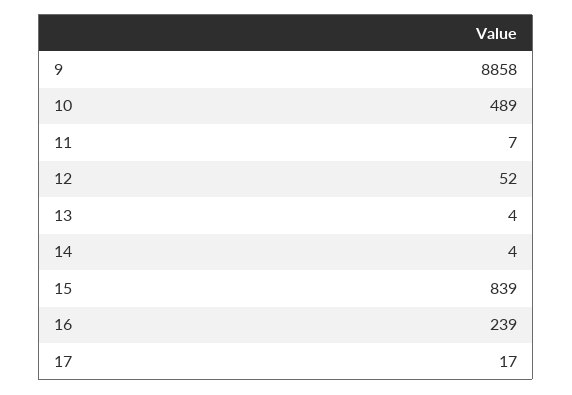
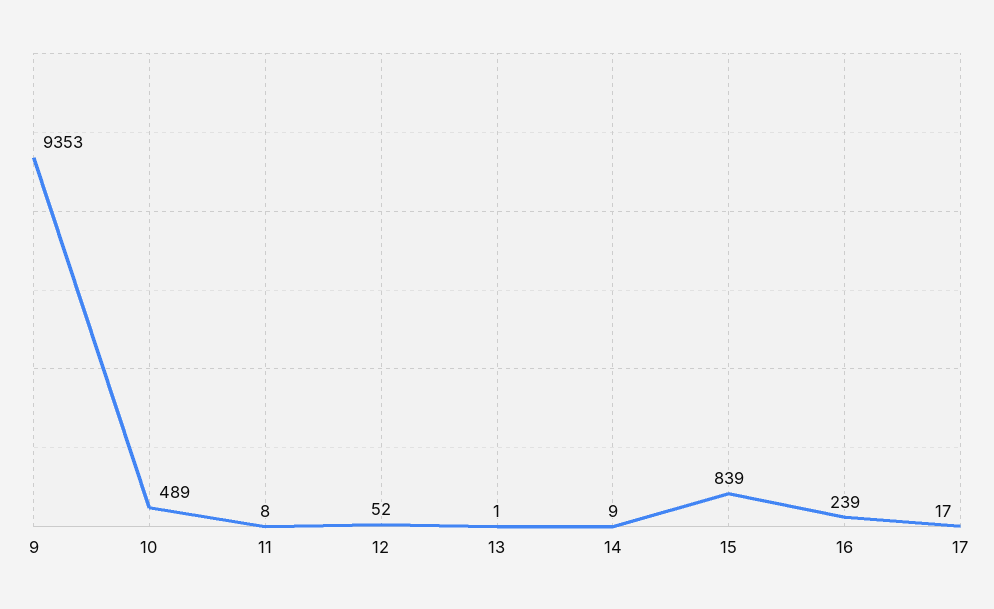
  {
-   "9": 8858,
+   "9": 9353,
    "10": 489,
-   "11": 7,
+   "11": 8,
    "12": 52,
-   "13": 4,
+   "13": 1,
-   "14": 4,
+   "14": 9,
    "15": 839,
    "16": 239,
    "17": 17
  }

